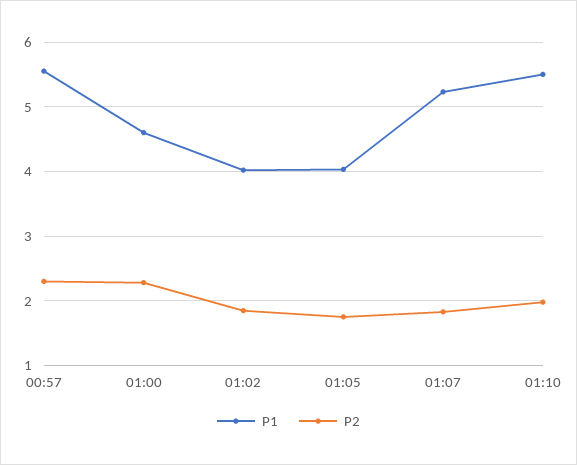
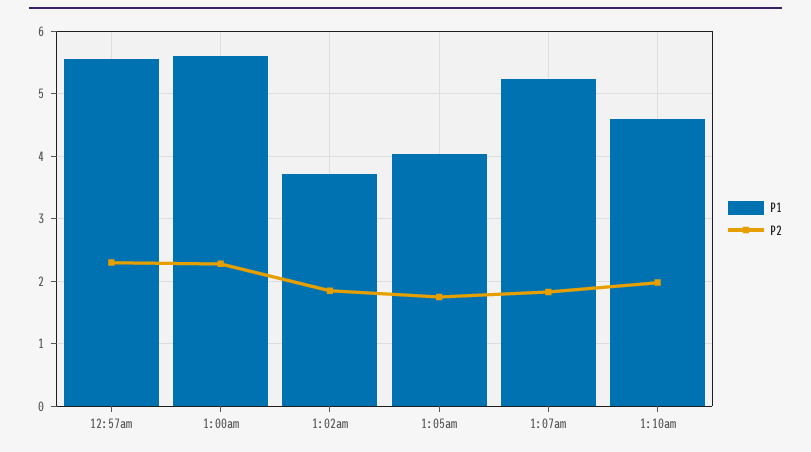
  {
    "P1": {
      "00:57": 5.6,
-     "01:00": 4.6,
+     "01:00": 5.6,
-     "01:02": 4,
+     "01:02": 3.7,
      "01:05": 4,
      "01:07": 5.2,
-     "01:10": 5.5
+     "01:10": 4.6
    },
    "P2": {
      "00:57": 2.3,
      "01:00": 2.3,
      "01:02": 1.9,
      "01:05": 1.8,
      "01:07": 1.8,
      "01:10": 2
    }
  }

